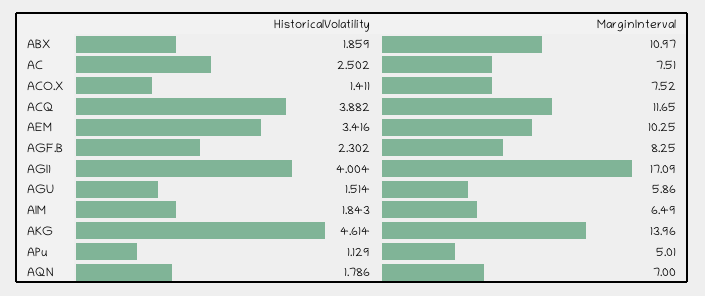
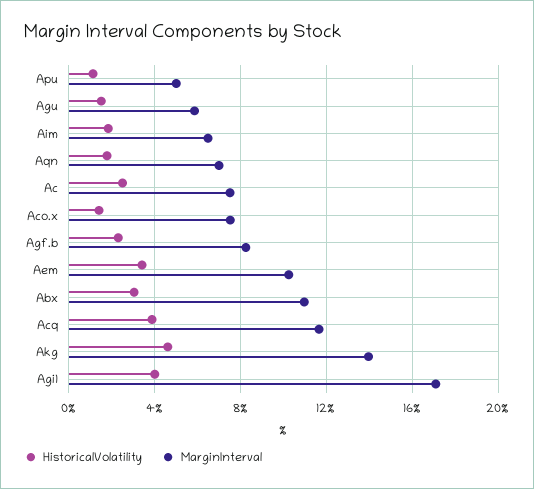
  {
    "HistoricalVolatility": {
-     "ABX": 1.859,
+     "ABX": 3,
      "AC": 2.502,
      "ACO.X": 1.411,
      "ACQ": 3.882,
      "AEM": 3.416,
      "AGF.B": 2.302,
      "AGI1": 4.004,
      "AGU": 1.514,
      "AIM": 1.843,
      "AKG": 4.614,
      "APu": 1.129,
      "AQN": 1.786
    },
    "MarginInterval": {
      "ABX": 10.97,
      "AC": 7.51,
      "ACO.X": 7.52,
      "ACQ": 11.65,
      "AEM": 10.25,
      "AGF.B": 8.25,
      "AGI1": 17.09,
      "AGU": 5.86,
      "AIM": 6.49,
      "AKG": 13.96,
      "APu": 5.01,
      "AQN": 7
    }
  }

